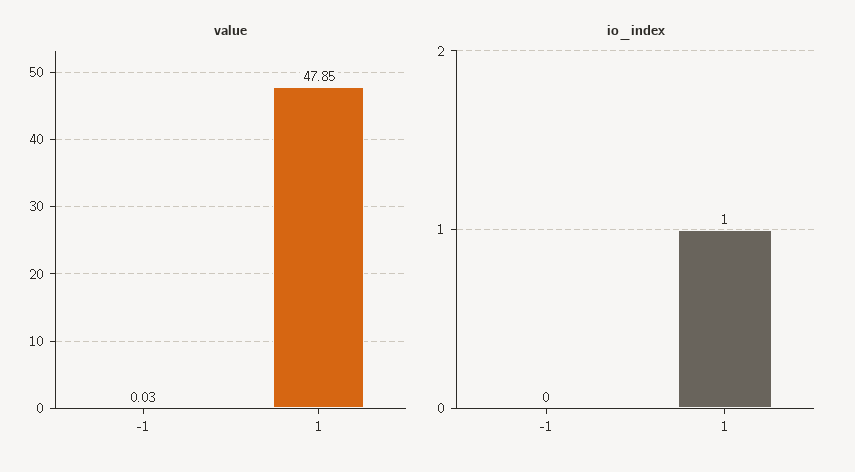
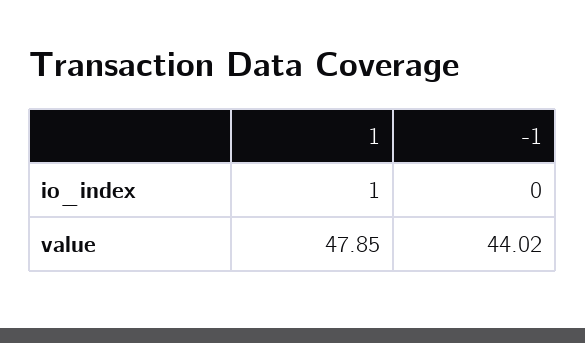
  {
    "value": {
-     "-1": 0.03,
+     "-1": 44.02,
      "1": 47.85
    },
    "io_index": {
      "-1": 0,
      "1": 1
    }
  }

